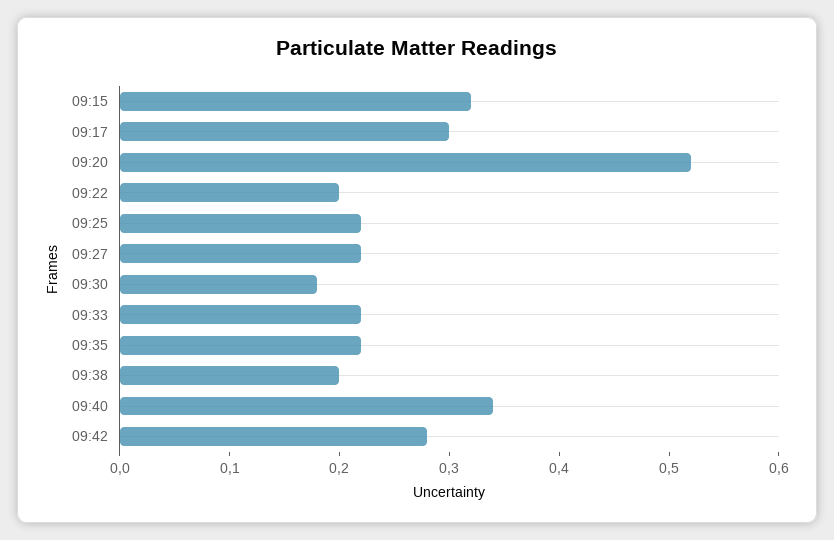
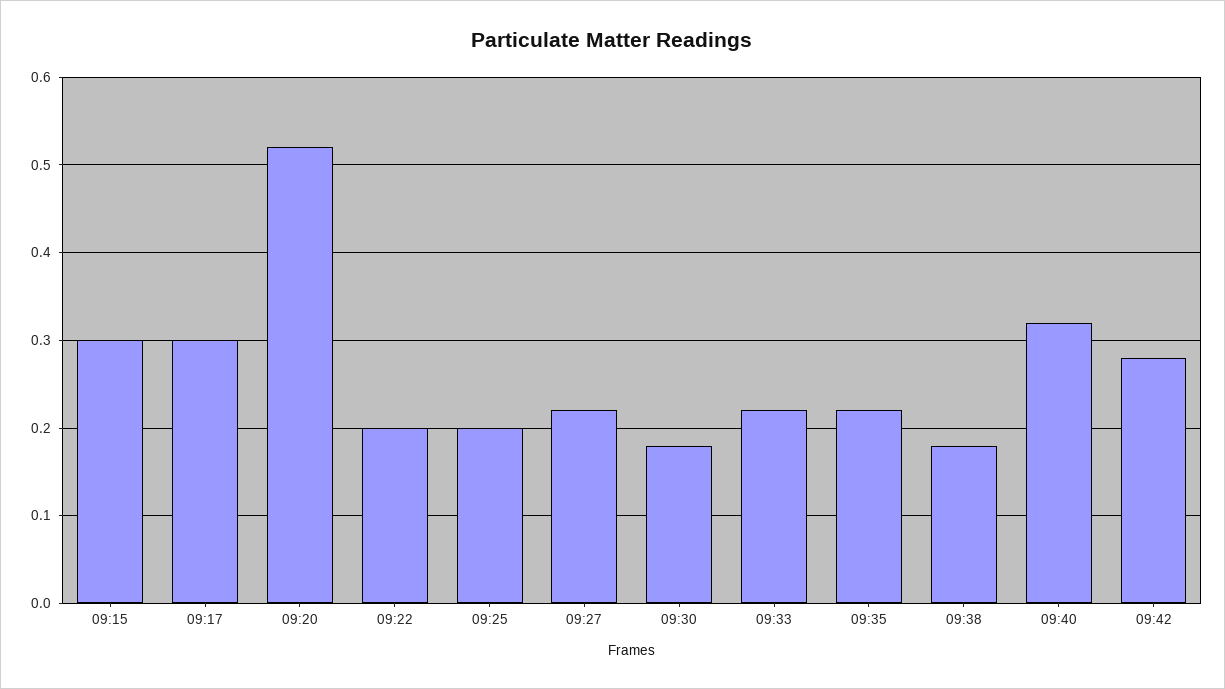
  {
-   "09:15": 0.32,
+   "09:15": 0.3,
    "09:17": 0.3,
    "09:20": 0.52,
    "09:22": 0.2,
-   "09:25": 0.22,
+   "09:25": 0.2,
    "09:27": 0.22,
    "09:30": 0.18,
    "09:33": 0.22,
    "09:35": 0.22,
-   "09:38": 0.2,
+   "09:38": 0.18,
-   "09:40": 0.34,
+   "09:40": 0.32,
    "09:42": 0.28
  }

